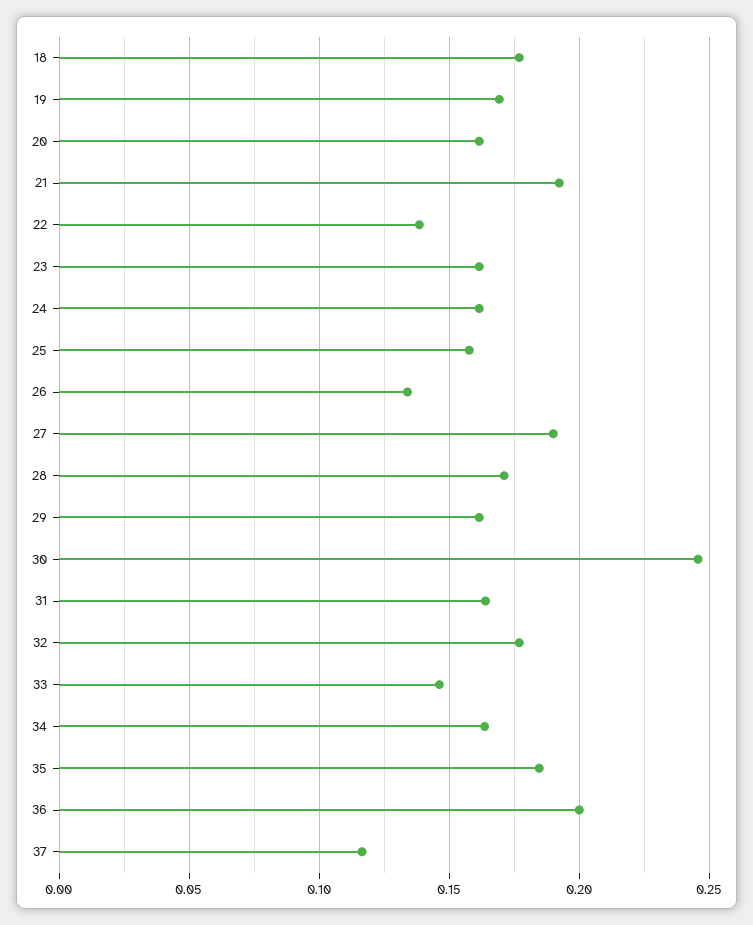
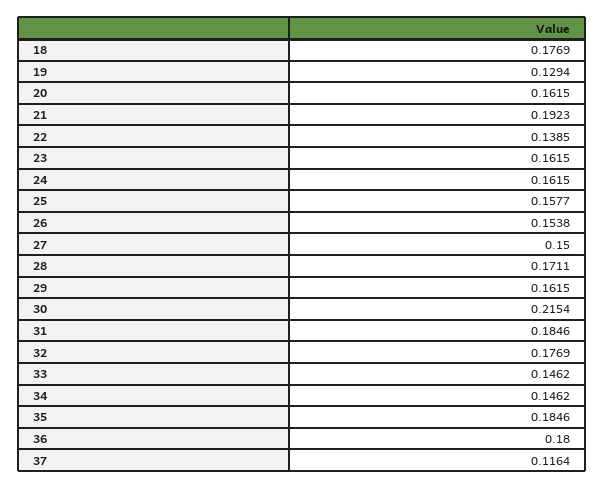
  {
    "18": 0.1769,
-   "19": 0.17,
+   "19": 0.1294,
    "20": 0.1615,
    "21": 0.1923,
    "22": 0.1385,
    "23": 0.1615,
    "24": 0.1615,
    "25": 0.1577,
-   "26": 0.135,
+   "26": 0.1538,
-   "27": 0.19,
+   "27": 0.15,
    "28": 0.1711,
    "29": 0.1615,
-   "30": 0.245,
+   "30": 0.2154,
-   "31": 0.165,
+   "31": 0.1846,
    "32": 0.1769,
    "33": 0.1462,
-   "34": 0.165,
+   "34": 0.1462,
    "35": 0.1846,
-   "36": 0.2,
+   "36": 0.18,
    "37": 0.1164
  }

